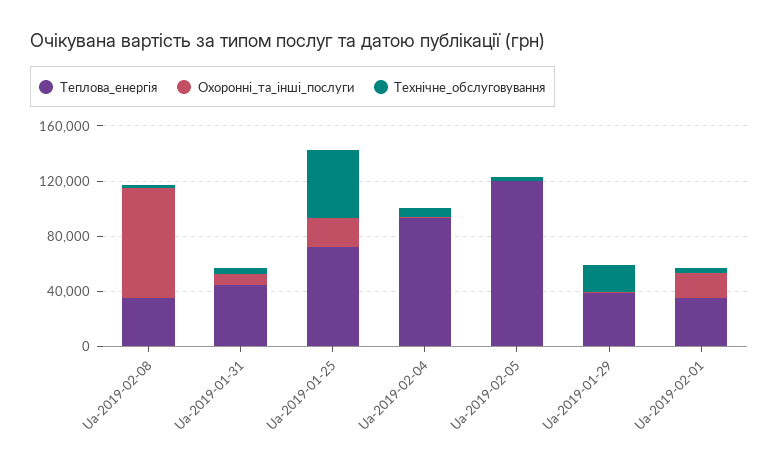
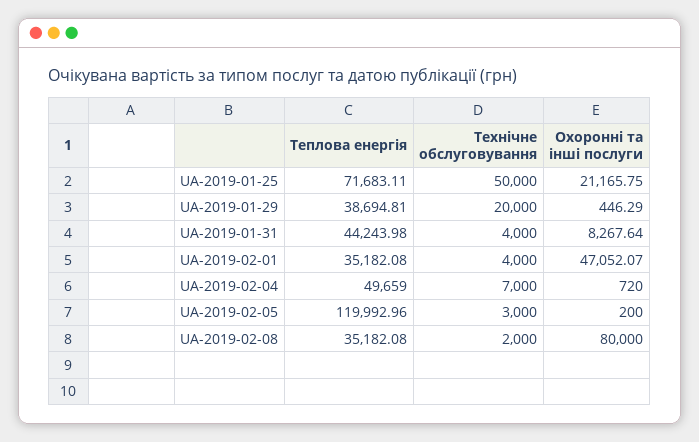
  {
    "Теплова_енергія": {
      "Ua-2019-02-08": 35182.08,
      "Ua-2019-01-31": 44243.98,
      "Ua-2019-01-25": 71683.11,
-     "Ua-2019-02-04": 90000,
+     "Ua-2019-02-04": 49659,
      "Ua-2019-02-05": 119992.96,
      "Ua-2019-01-29": 38694.81,
      "Ua-2019-02-01": 35182.08
    },
    "Охоронні_та_інші_послуги": {
      "Ua-2019-02-08": 80000,
      "Ua-2019-01-31": 8267.64,
      "Ua-2019-01-25": 21165.75,
      "Ua-2019-02-04": 720,
      "Ua-2019-02-05": 200,
      "Ua-2019-01-29": 446.29,
-     "Ua-2019-02-01": 20000
+     "Ua-2019-02-01": 47052.07
    },
    "Технічне_обслуговування": {
      "Ua-2019-02-08": 2000,
      "Ua-2019-01-31": 4000,
      "Ua-2019-01-25": 50000,
      "Ua-2019-02-04": 7000,
      "Ua-2019-02-05": 3000,
      "Ua-2019-01-29": 20000,
      "Ua-2019-02-01": 4000
    }
  }

